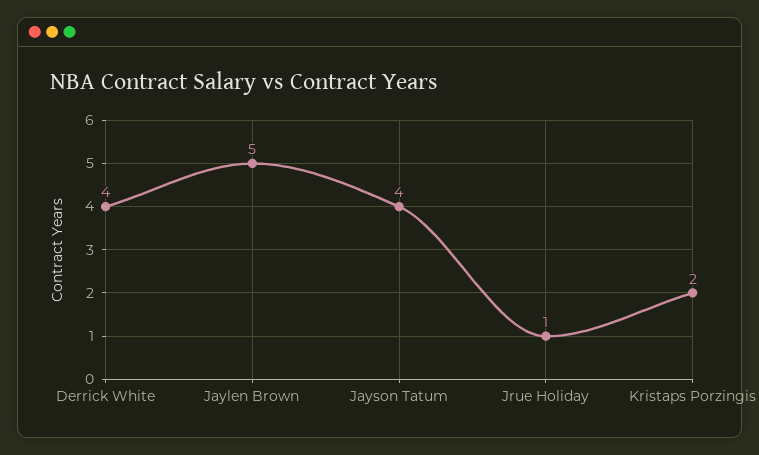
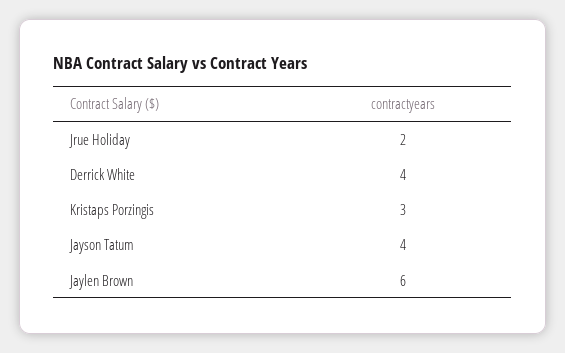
  {
    "Derrick White": 4,
-   "Jaylen Brown": 5,
+   "Jaylen Brown": 6,
    "Jayson Tatum": 4,
-   "Jrue Holiday": 1,
+   "Jrue Holiday": 2,
-   "Kristaps Porzingis": 2
+   "Kristaps Porzingis": 3
  }

